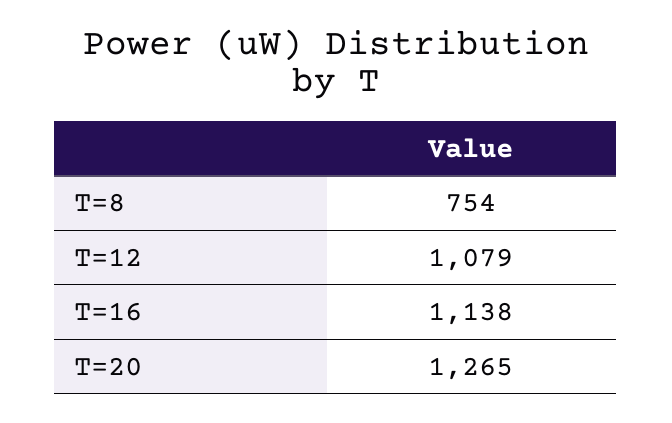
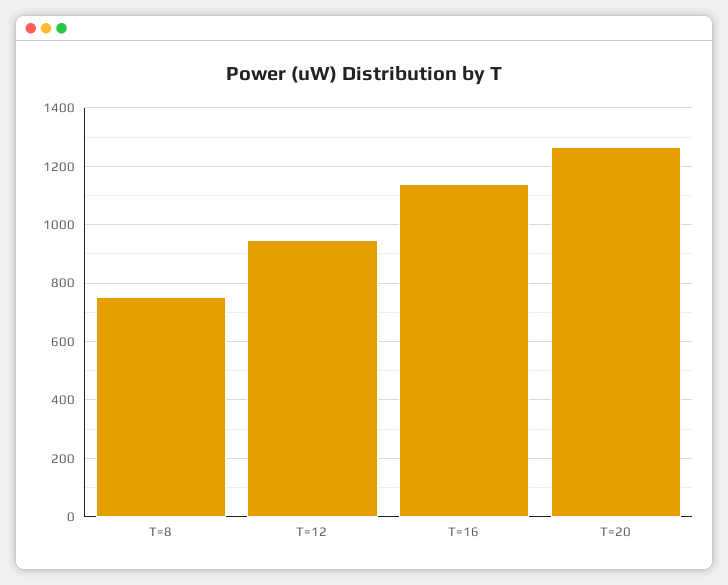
  {
    "T=8": 754,
-   "T=12": 1079,
+   "T=12": 950,
    "T=16": 1138,
    "T=20": 1265
  }

